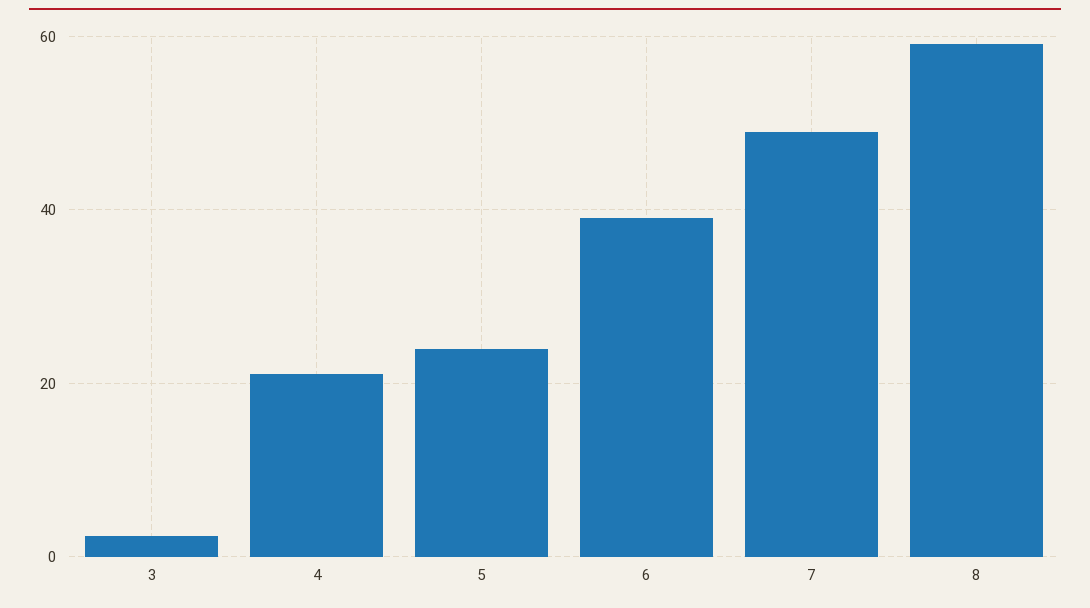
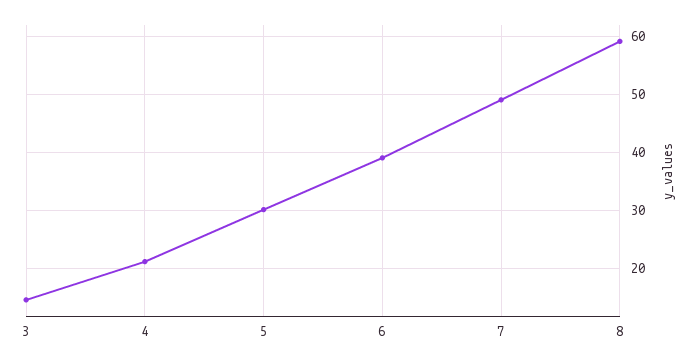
  {
-   "3": 2,
+   "3": 14,
    "4": 22,
-   "5": 24,
+   "5": 30,
    "6": 40,
    "7": 50,
    "8": 60
  }

